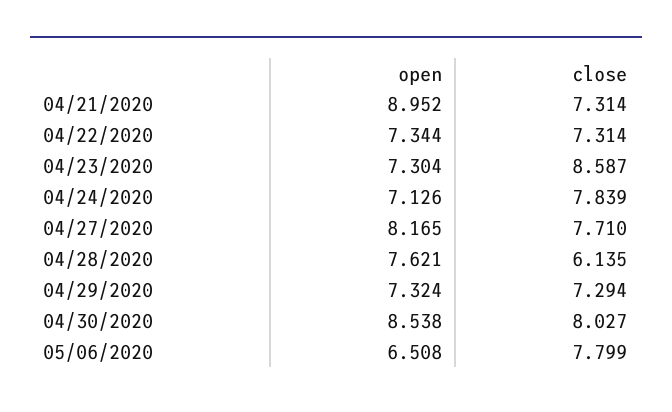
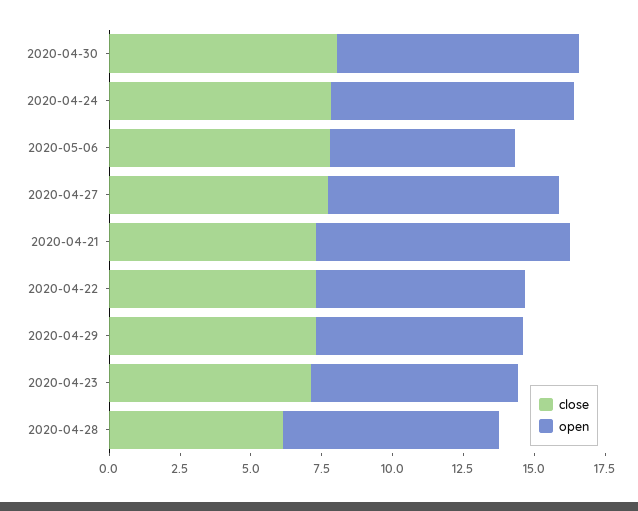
  {
    "open": {
      "04/21/2020": 8.952,
      "04/22/2020": 7.344,
      "04/23/2020": 7.304,
-     "04/24/2020": 7.126,
+     "04/24/2020": 8.5,
      "04/27/2020": 8.165,
      "04/28/2020": 7.621,
      "04/29/2020": 7.324,
      "04/30/2020": 8.538,
      "05/06/2020": 6.508
    },
    "close": {
      "04/21/2020": 7.314,
      "04/22/2020": 7.314,
-     "04/23/2020": 8.587,
+     "04/23/2020": 7,
      "04/24/2020": 7.839,
      "04/27/2020": 7.71,
      "04/28/2020": 6.135,
      "04/29/2020": 7.294,
      "04/30/2020": 8.027,
      "05/06/2020": 7.799
    }
  }

